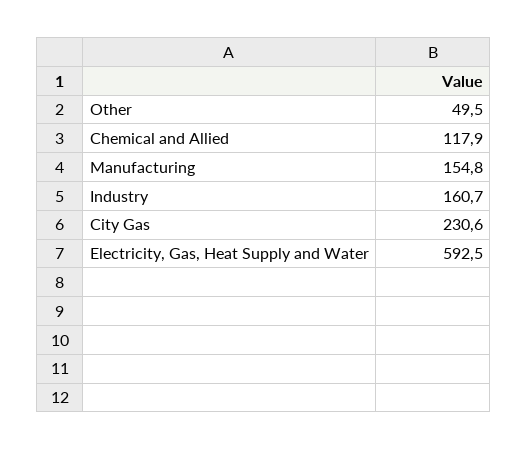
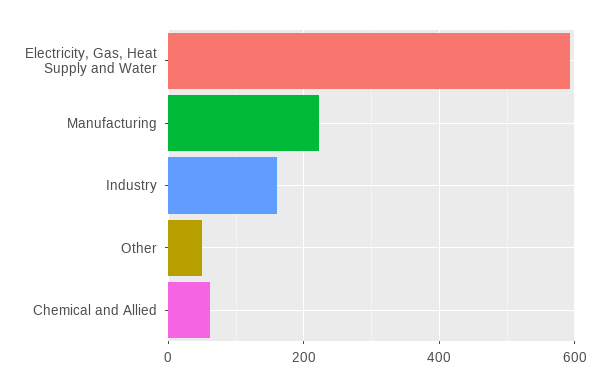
  {
    "Other": 49.5,
-   "Chemical and Allied": 117.9,
+   "Chemical and Allied": 60,
-   "Manufacturing": 154.8,
+   "Manufacturing": 220,
    "Industry": 160.7,
-   "City Gas": 230.6,
    "Electricity, Gas, Heat Supply and Water": 592.5
  }

